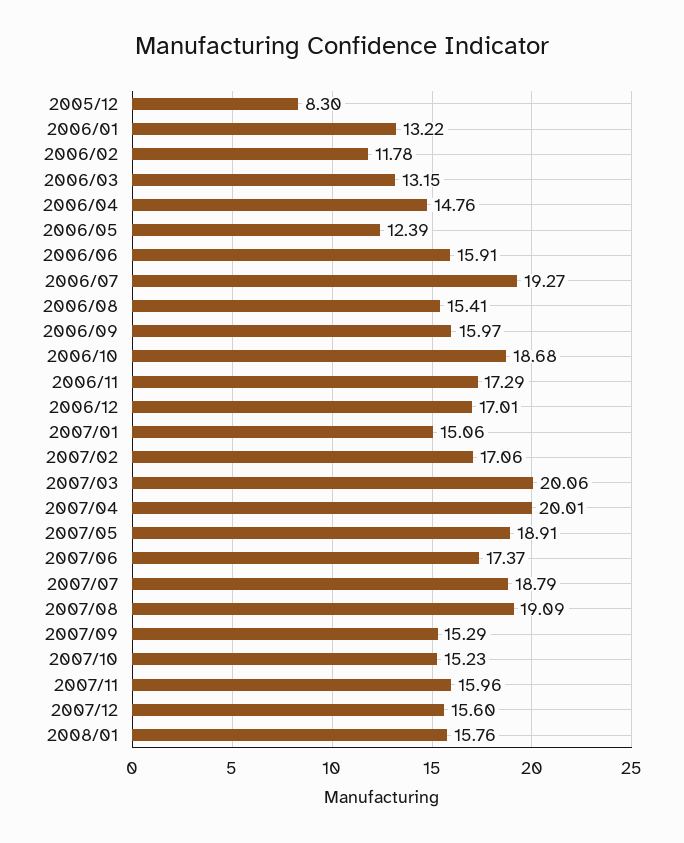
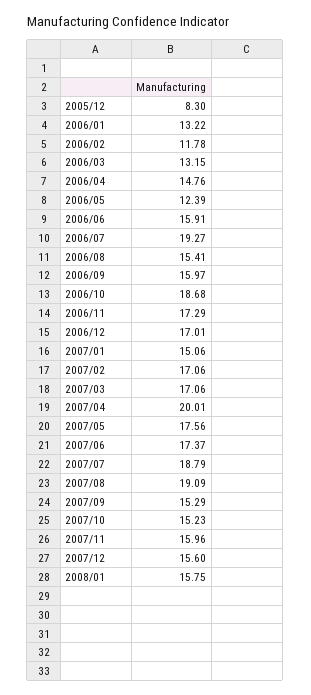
  {
    "2005/12": 8.3,
    "2006/01": 13.22,
    "2006/02": 11.78,
    "2006/03": 13.15,
    "2006/04": 14.76,
    "2006/05": 12.39,
    "2006/06": 15.91,
    "2006/07": 19.27,
    "2006/08": 15.41,
    "2006/09": 15.97,
    "2006/10": 18.68,
    "2006/11": 17.29,
    "2006/12": 17.01,
    "2007/01": 15.06,
    "2007/02": 17.06,
-   "2007/03": 20.06,
+   "2007/03": 17.06,
    "2007/04": 20.01,
-   "2007/05": 18.91,
+   "2007/05": 17.56,
    "2007/06": 17.37,
    "2007/07": 18.79,
    "2007/08": 19.09,
    "2007/09": 15.29,
    "2007/10": 15.23,
    "2007/11": 15.96,
    "2007/12": 15.6,
-   "2008/01": 15.76
+   "2008/01": 15.75
  }

